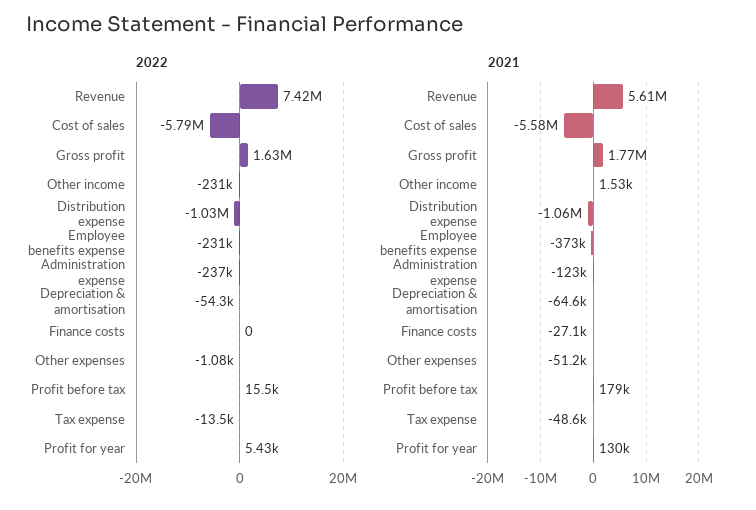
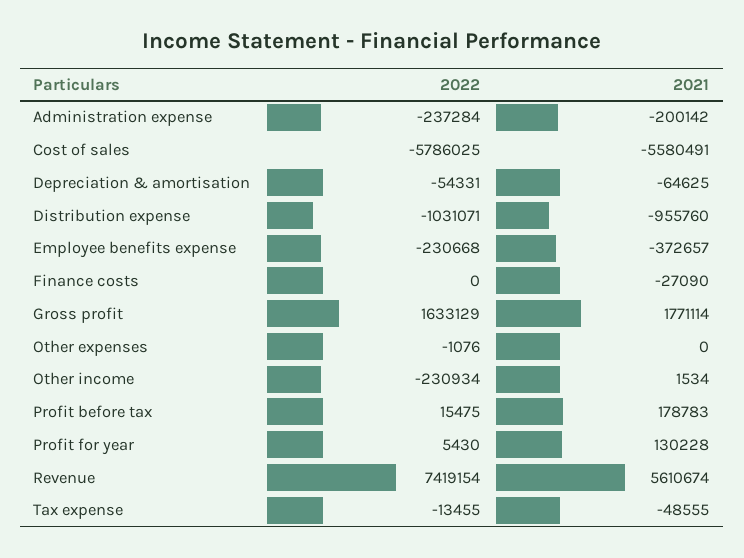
  {
    "2022": {
      "Revenue": 7419154,
      "Cost of sales": -5786025,
      "Gross profit": 1633129,
      "Other income": -230934,
      "Distribution expense": -1031071,
      "Employee benefits expense": -230668,
      "Administration expense": -237284,
      "Depreciation & amortisation": -54331,
      "Finance costs": 0,
      "Other expenses": -1076,
      "Profit before tax": 15475,
      "Tax expense": -13455,
      "Profit for year": 5430
    },
    "2021": {
      "Revenue": 5610674,
      "Cost of sales": -5580491,
      "Gross profit": 1771114,
      "Other income": 1534,
-     "Distribution expense": -1060000,
+     "Distribution expense": -955760,
      "Employee benefits expense": -372657,
-     "Administration expense": -123000,
+     "Administration expense": -200142,
      "Depreciation & amortisation": -64625,
      "Finance costs": -27090,
-     "Other expenses": -51200,
+     "Other expenses": 0,
      "Profit before tax": 178783,
      "Tax expense": -48555,
      "Profit for year": 130228
    }
  }

